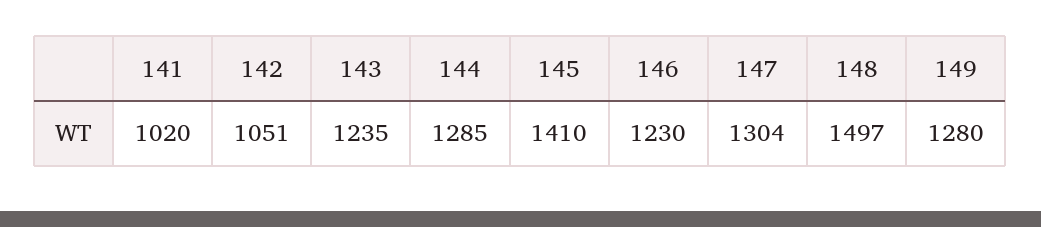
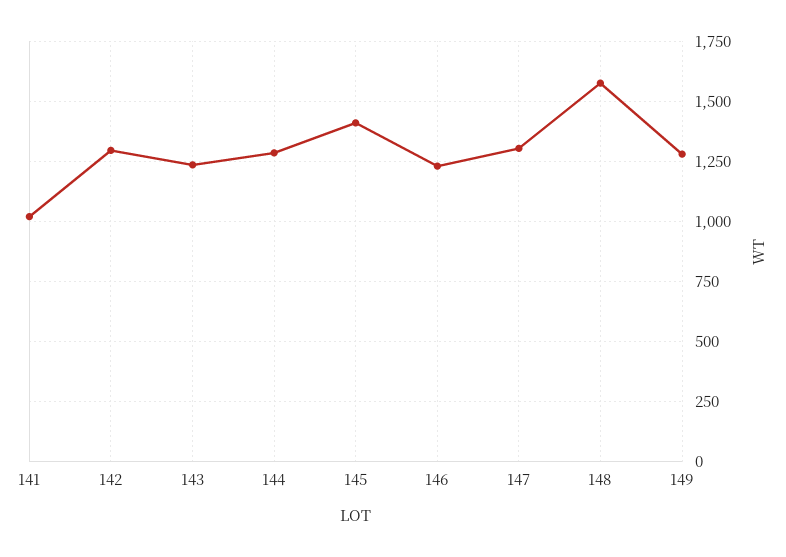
  {
    "141": 1020,
-   "142": 1051,
+   "142": 1300,
    "143": 1235,
    "144": 1285,
    "145": 1410,
    "146": 1230,
    "147": 1304,
-   "148": 1497,
+   "148": 1575,
    "149": 1280
  }

